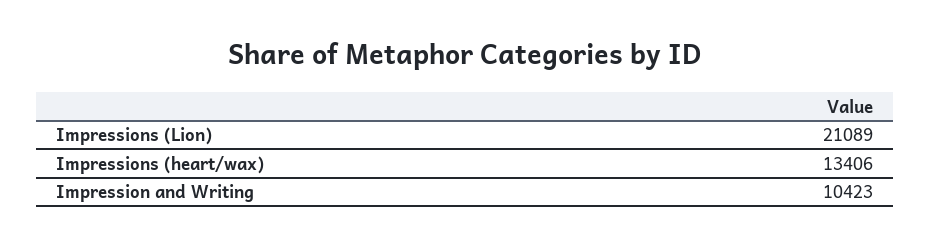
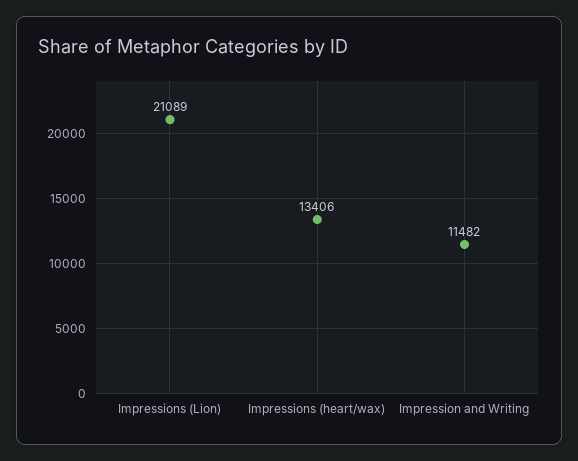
  {
    "Impressions (Lion)": 21089,
    "Impressions (heart/wax)": 13406,
-   "Impression and Writing": 10423
+   "Impression and Writing": 11482
  }

